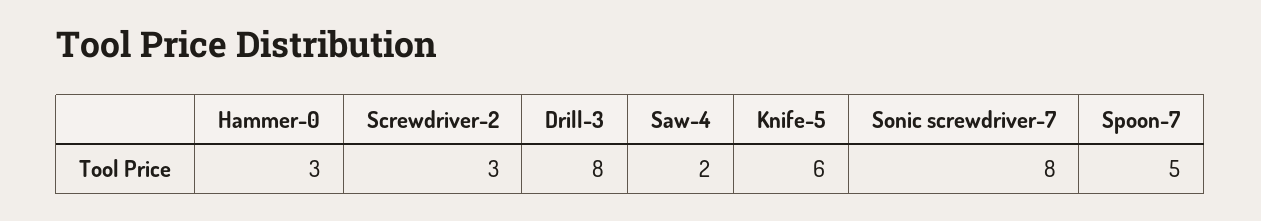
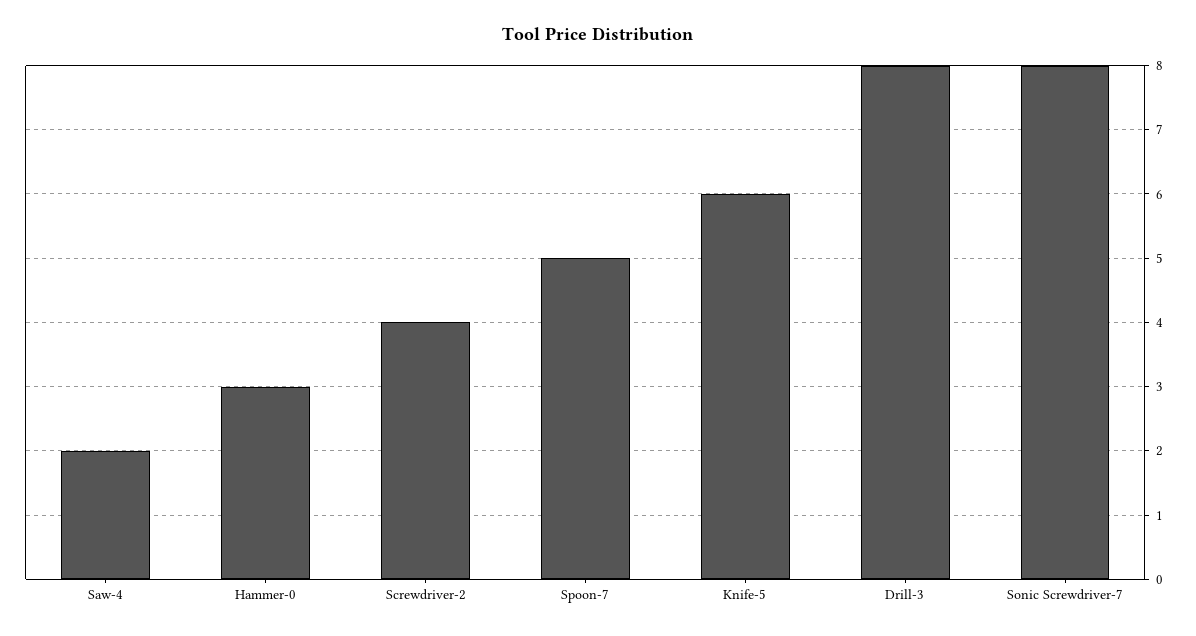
  {
    "Hammer-0": 3,
-   "Screwdriver-2": 3,
+   "Screwdriver-2": 4,
    "Drill-3": 8,
    "Saw-4": 2,
    "Knife-5": 6,
    "Sonic screwdriver-7": 8,
    "Spoon-7": 5
  }

